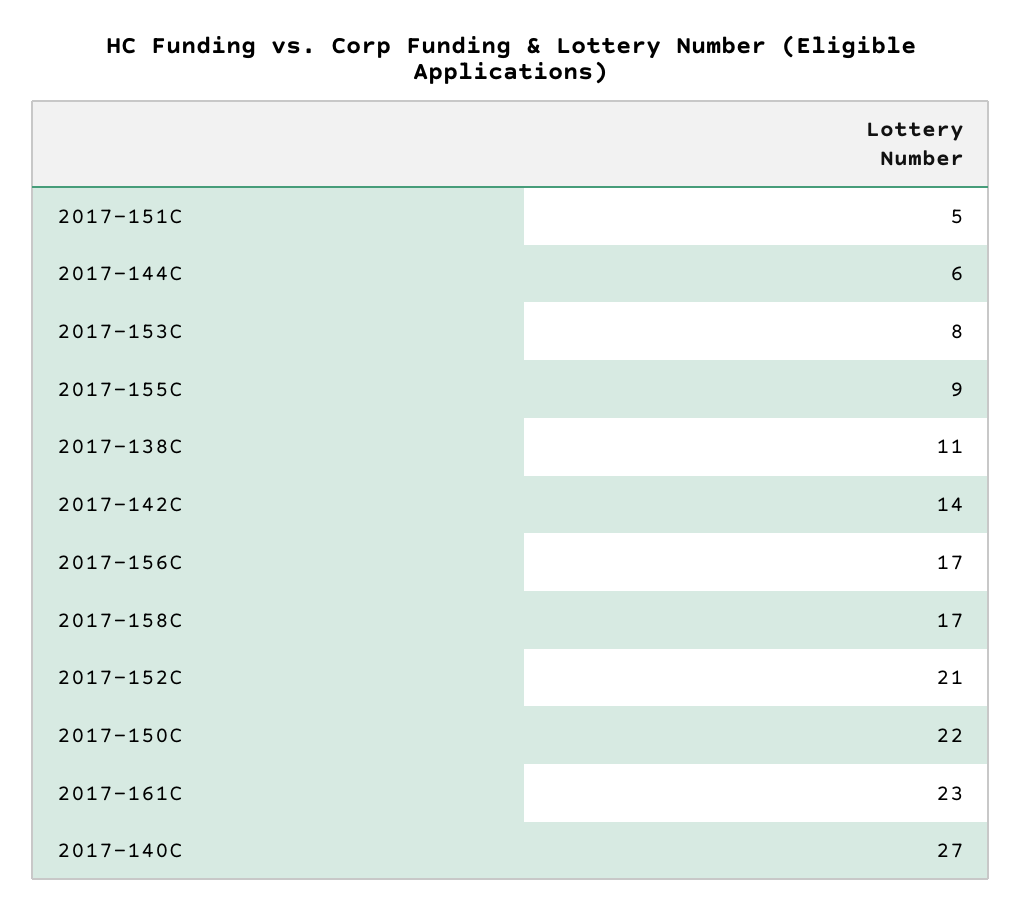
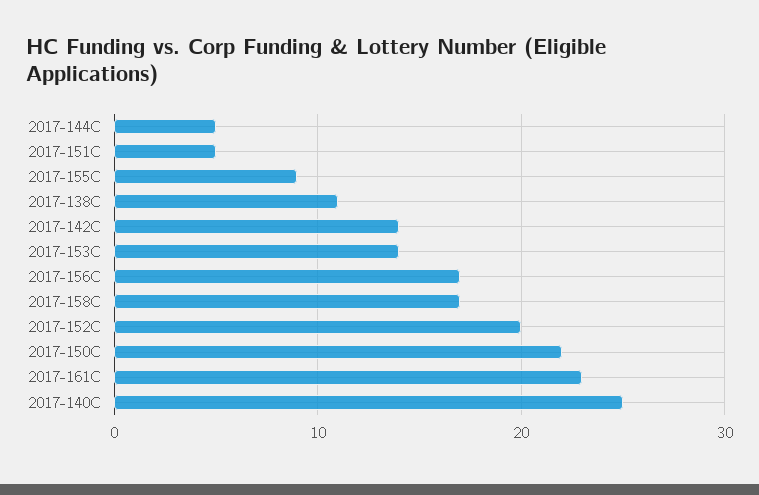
  {
    "2017-151C": 5,
-   "2017-144C": 6,
+   "2017-144C": 5,
-   "2017-153C": 8,
+   "2017-153C": 14,
    "2017-155C": 9,
    "2017-138C": 11,
    "2017-142C": 14,
    "2017-156C": 17,
    "2017-158C": 17,
-   "2017-152C": 21,
+   "2017-152C": 20,
    "2017-150C": 22,
    "2017-161C": 23,
-   "2017-140C": 27
+   "2017-140C": 25
  }

